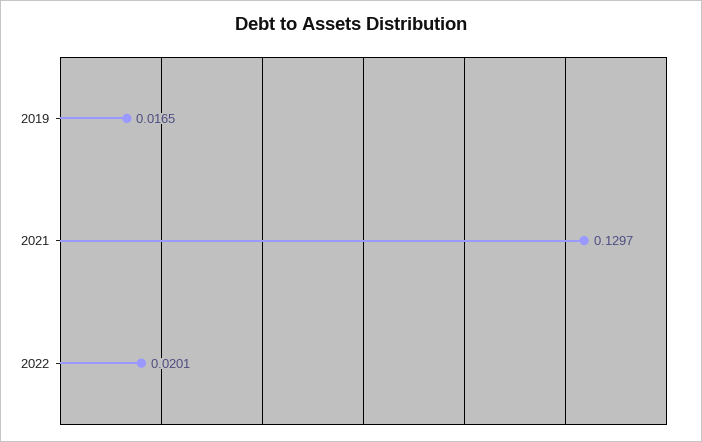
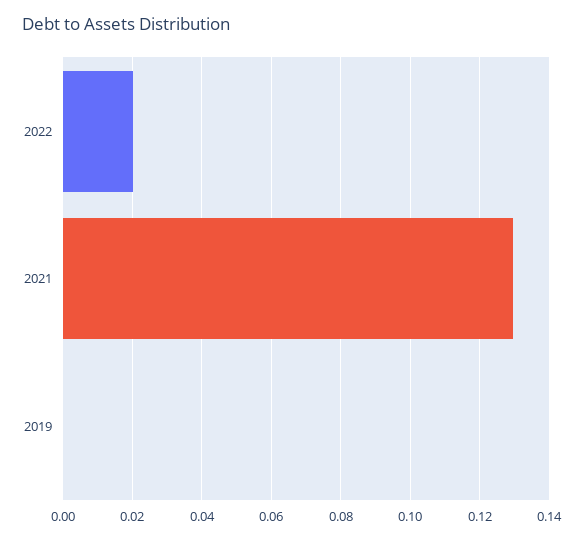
  {
-   "2019": 0.0165,
+   "2019": 0,
    "2021": 0.1297,
    "2022": 0.0201
  }

